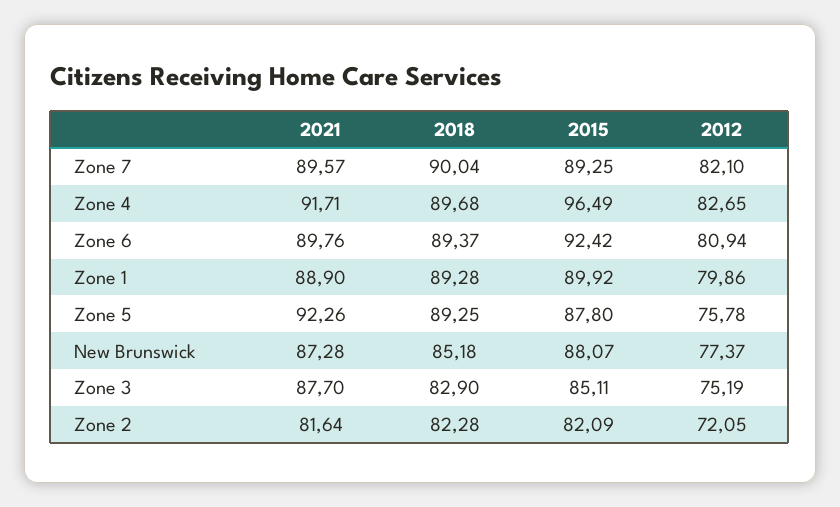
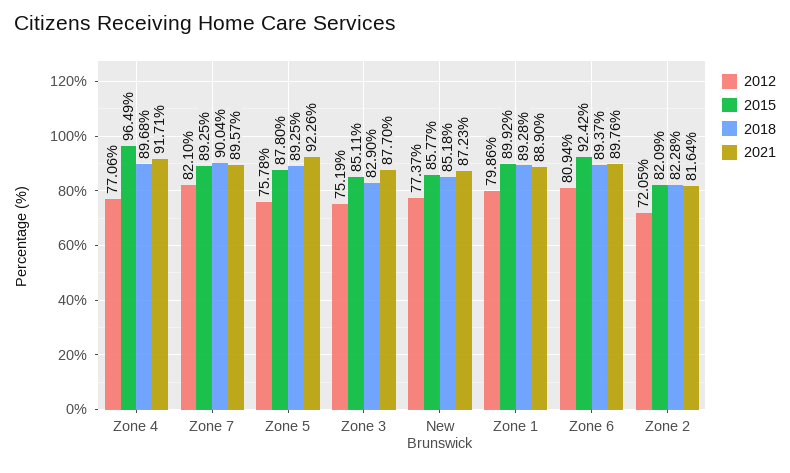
  {
    "2021": {
      "Zone 7": 89.57,
      "Zone 4": 91.71,
      "Zone 6": 89.76,
      "Zone 1": 88.9,
      "Zone 5": 92.26,
-     "New Brunswick": 87.28,
+     "New Brunswick": 87.23,
      "Zone 3": 87.7,
      "Zone 2": 81.64
    },
    "2018": {
      "Zone 7": 90.04,
      "Zone 4": 89.68,
      "Zone 6": 89.37,
      "Zone 1": 89.28,
      "Zone 5": 89.25,
      "New Brunswick": 85.18,
      "Zone 3": 82.9,
      "Zone 2": 82.28
    },
    "2015": {
      "Zone 7": 89.25,
      "Zone 4": 96.49,
      "Zone 6": 92.42,
      "Zone 1": 89.92,
      "Zone 5": 87.8,
-     "New Brunswick": 88.07,
+     "New Brunswick": 85.77,
      "Zone 3": 85.11,
      "Zone 2": 82.09
    },
    "2012": {
      "Zone 7": 82.1,
-     "Zone 4": 82.65,
+     "Zone 4": 77.06,
      "Zone 6": 80.94,
      "Zone 1": 79.86,
      "Zone 5": 75.78,
      "New Brunswick": 77.37,
      "Zone 3": 75.19,
      "Zone 2": 72.05
    }
  }

